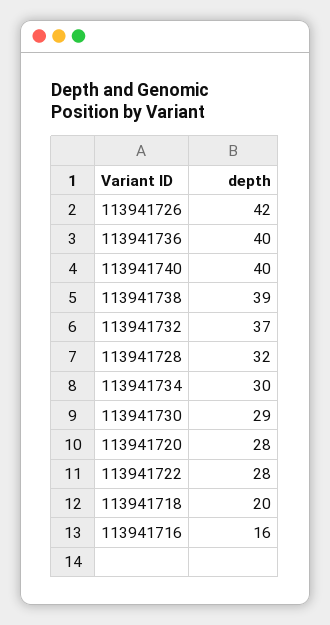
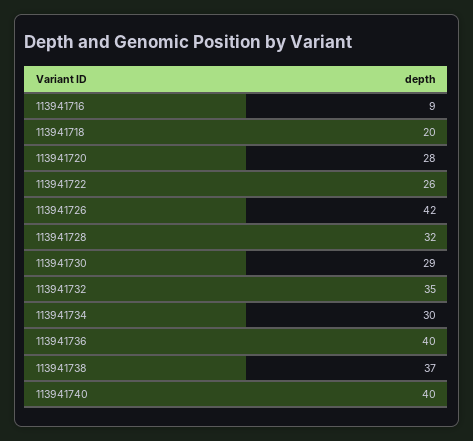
  {
    "113941726": 42,
    "113941736": 40,
    "113941740": 40,
-   "113941738": 39,
+   "113941738": 37,
-   "113941732": 37,
+   "113941732": 35,
    "113941728": 32,
    "113941734": 30,
    "113941730": 29,
    "113941720": 28,
-   "113941722": 28,
+   "113941722": 26,
    "113941718": 20,
-   "113941716": 16
+   "113941716": 9
  }

